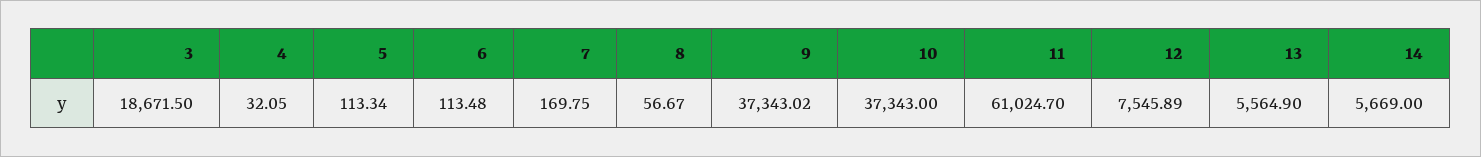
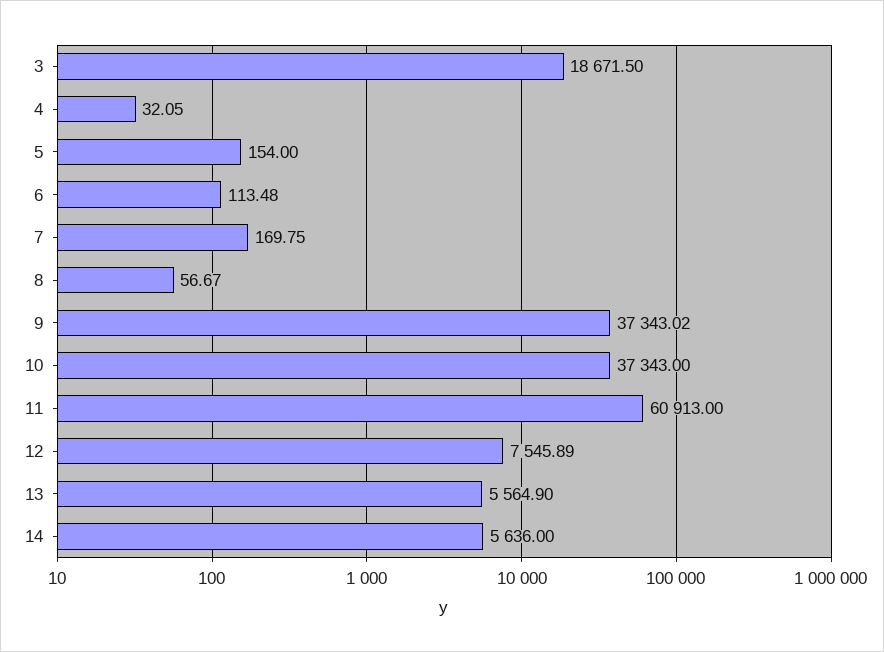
  {
    "3": 18671.5,
    "4": 32.05,
-   "5": 113.34,
+   "5": 154,
    "6": 113.48,
    "7": 169.75,
    "8": 56.67,
    "9": 37343.02,
    "10": 37343,
-   "11": 61024.7,
+   "11": 60913,
    "12": 7545.89,
    "13": 5564.9,
-   "14": 5669
+   "14": 5636
  }

